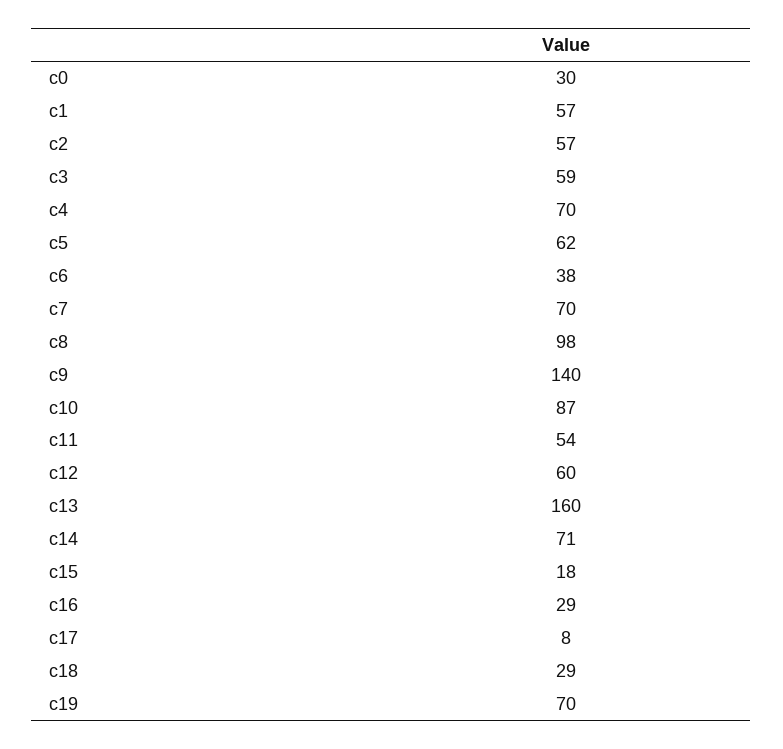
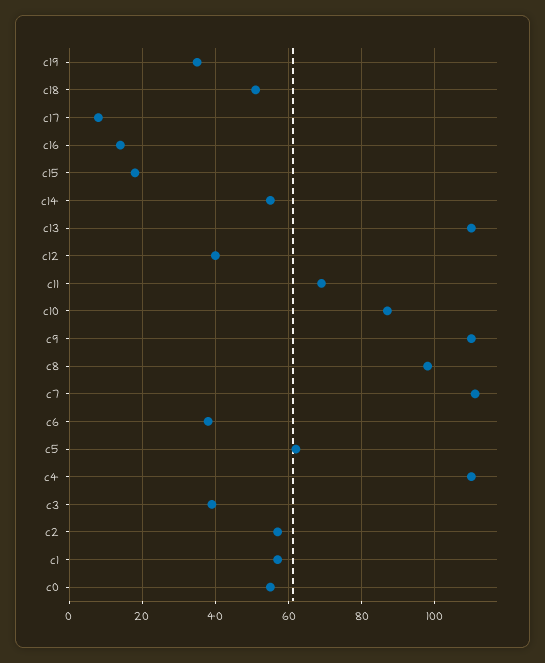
  {
-   "c0": 30,
+   "c0": 55,
    "c1": 57,
    "c2": 57,
-   "c3": 59,
+   "c3": 40,
-   "c4": 70,
+   "c4": 110,
    "c5": 62,
    "c6": 38,
-   "c7": 70,
+   "c7": 110,
    "c8": 98,
-   "c9": 140,
+   "c9": 110,
    "c10": 87,
-   "c11": 54,
+   "c11": 70,
-   "c12": 60,
+   "c12": 40,
-   "c13": 160,
+   "c13": 110,
-   "c14": 71,
+   "c14": 55,
    "c15": 18,
-   "c16": 29,
+   "c16": 15,
    "c17": 8,
-   "c18": 29,
+   "c18": 50,
-   "c19": 70
+   "c19": 35
  }

